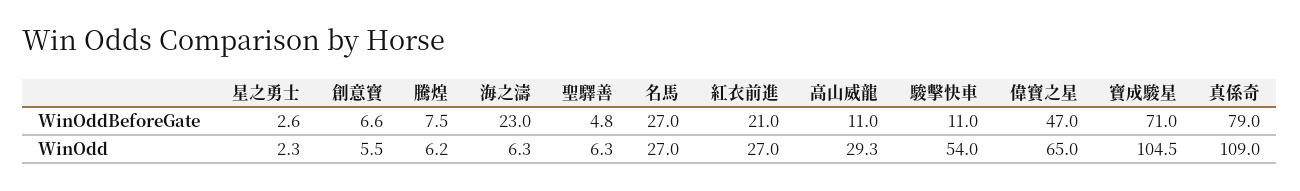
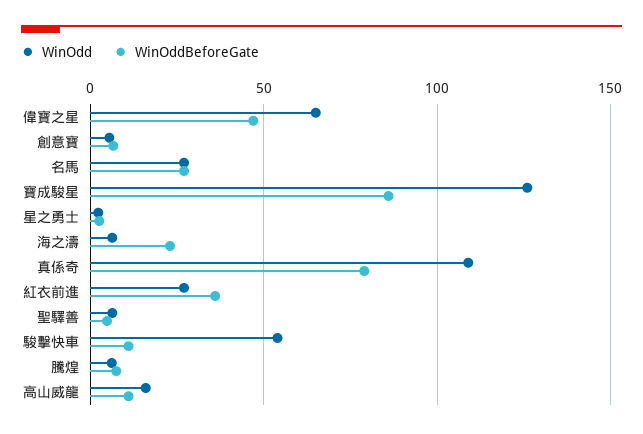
  {
    "WinOddBeforeGate": {
      "星之勇士": 2.6,
      "創意寶": 6.6,
      "騰煌": 7.5,
      "海之濤": 23,
      "聖驛善": 4.8,
      "名馬": 27,
-     "紅衣前進": 21,
+     "紅衣前進": 35,
      "高山威龍": 11,
      "駿擊快車": 11,
      "偉寶之星": 47,
-     "寶成駿星": 71,
+     "寶成駿星": 85,
      "真係奇": 79
    },
    "WinOdd": {
      "星之勇士": 2.3,
      "創意寶": 5.5,
      "騰煌": 6.2,
      "海之濤": 6.3,
      "聖驛善": 6.3,
      "名馬": 27,
      "紅衣前進": 27,
-     "高山威龍": 29.3,
+     "高山威龍": 15,
      "駿擊快車": 54,
      "偉寶之星": 65,
-     "寶成駿星": 104.5,
+     "寶成駿星": 125,
      "真係奇": 109
    }
  }

